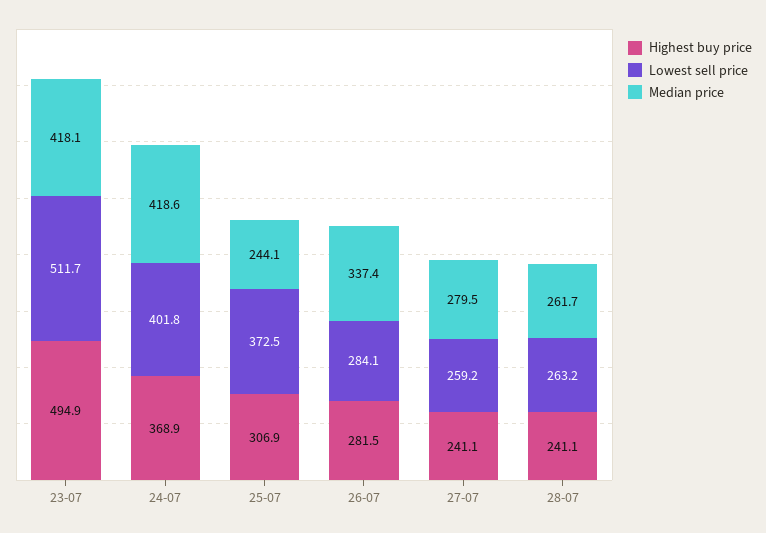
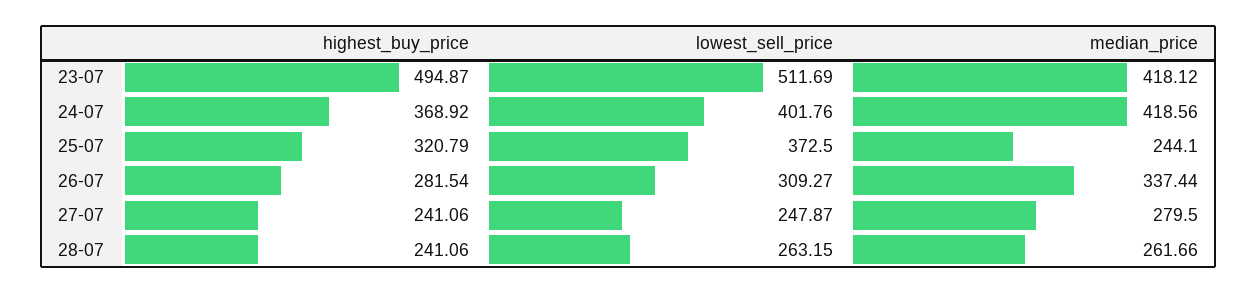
  {
    "Highest buy price": {
      "23-07": 494.87,
      "24-07": 368.92,
-     "25-07": 306.9,
+     "25-07": 320.79,
      "26-07": 281.54,
      "27-07": 241.06,
      "28-07": 241.06
    },
    "Lowest sell price": {
      "23-07": 511.69,
      "24-07": 401.76,
      "25-07": 372.5,
-     "26-07": 284.1,
+     "26-07": 309.27,
-     "27-07": 259.2,
+     "27-07": 247.87,
      "28-07": 263.15
    },
    "Median price": {
      "23-07": 418.12,
      "24-07": 418.56,
      "25-07": 244.1,
      "26-07": 337.44,
      "27-07": 279.5,
      "28-07": 261.66
    }
  }

